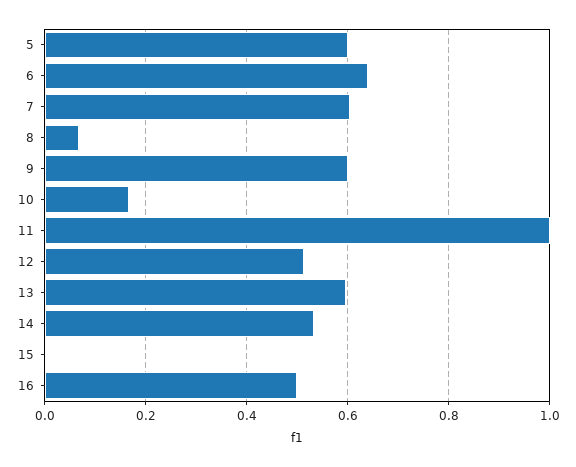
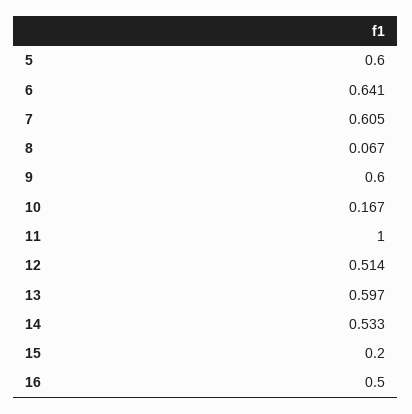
  {
    "5": 0.6,
    "6": 0.641,
    "7": 0.605,
    "8": 0.067,
    "9": 0.6,
    "10": 0.167,
    "11": 1,
    "12": 0.514,
    "13": 0.597,
    "14": 0.533,
-   "15": 0,
+   "15": 0.2,
    "16": 0.5
  }

